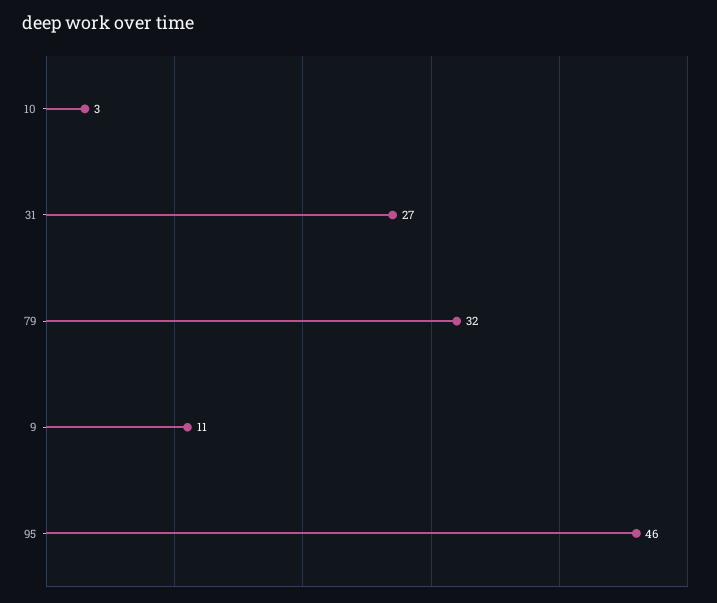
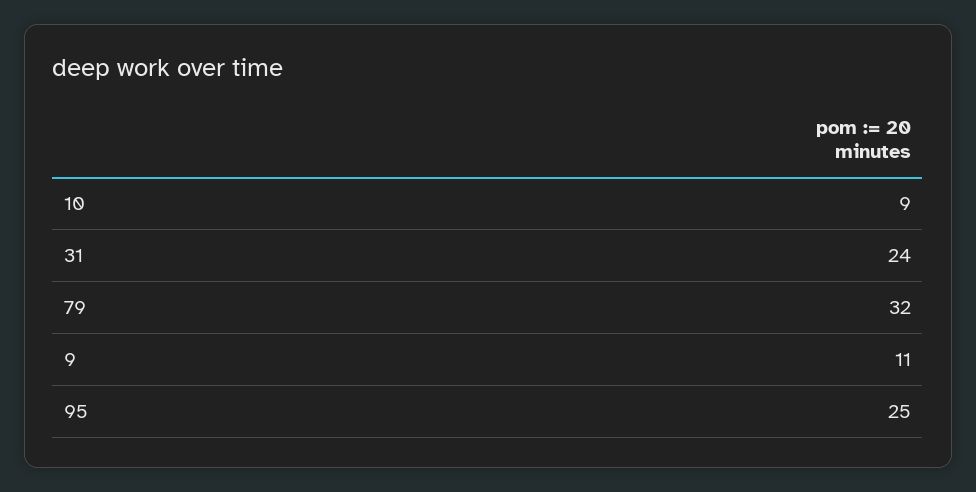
  {
-   "10": 3,
+   "10": 9,
-   "31": 27,
+   "31": 24,
    "79": 32,
    "9": 11,
-   "95": 46
+   "95": 25
  }

